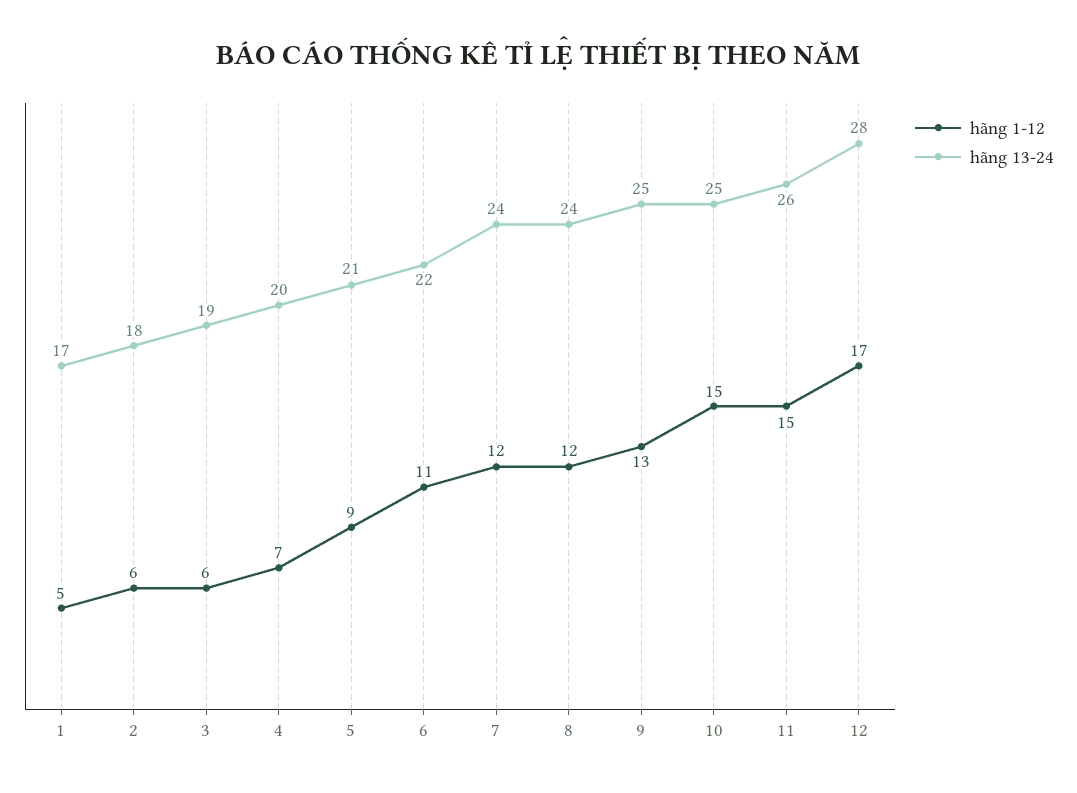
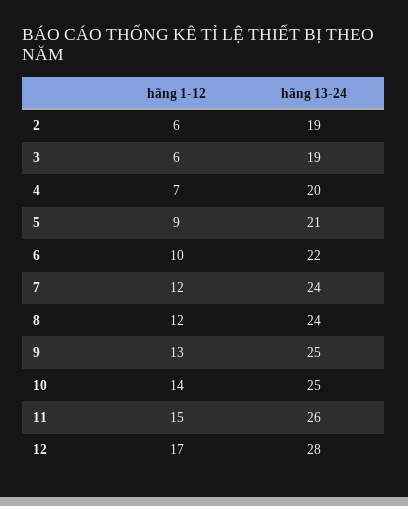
  {
    "hãng 1-12": {
-     "1": 5,
      "2": 6,
      "3": 6,
      "4": 7,
      "5": 9,
-     "6": 11,
+     "6": 10,
      "7": 12,
      "8": 12,
      "9": 13,
-     "10": 15,
+     "10": 14,
      "11": 15,
      "12": 17
    },
    "hãng 13-24": {
-     "1": 17,
-     "2": 18,
+     "2": 19,
      "3": 19,
      "4": 20,
      "5": 21,
      "6": 22,
      "7": 24,
      "8": 24,
      "9": 25,
      "10": 25,
      "11": 26,
      "12": 28
    }
  }

